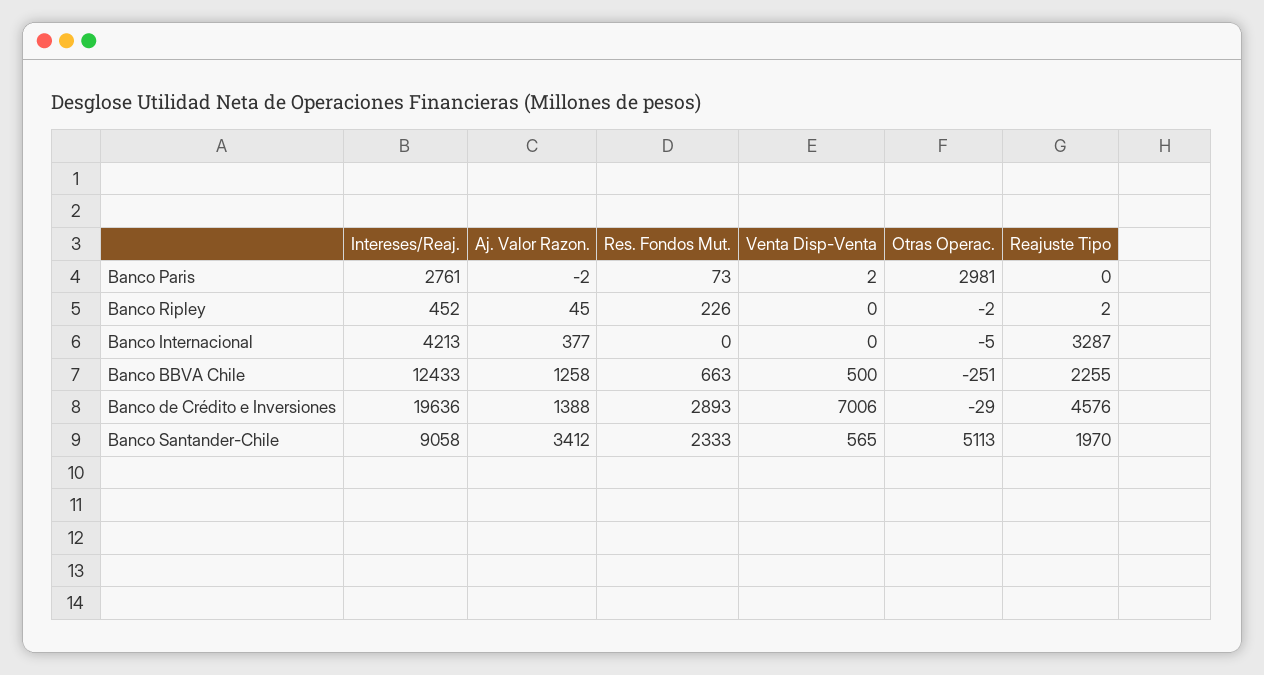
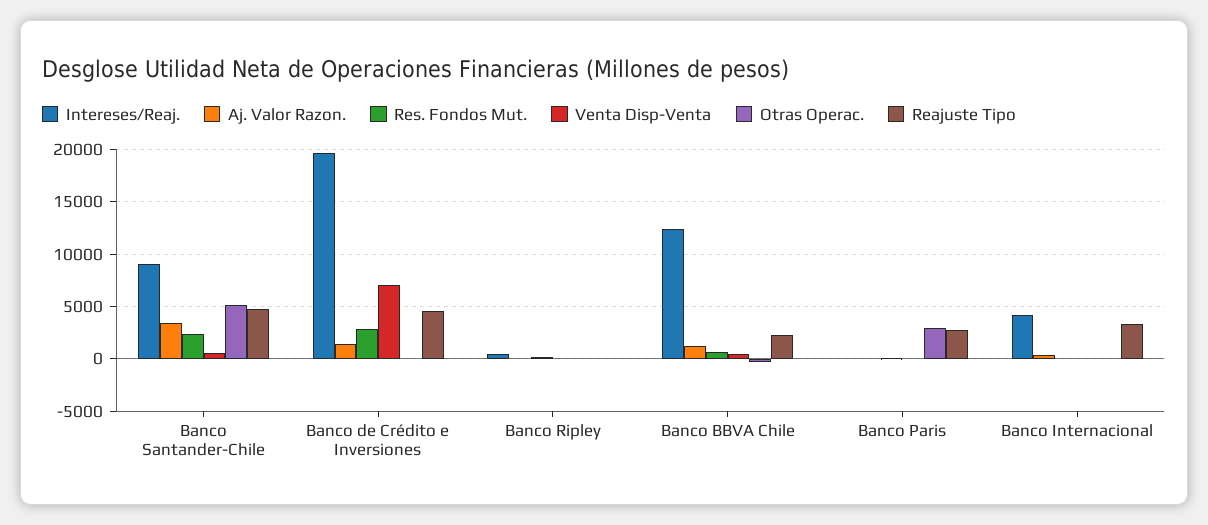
  {
    "Intereses/Reaj.": {
-     "Banco Paris": 2761,
+     "Banco Paris": 0,
      "Banco Ripley": 452,
      "Banco Internacional": 4213,
      "Banco BBVA Chile": 12433,
      "Banco de Crédito e Inversiones": 19636,
      "Banco Santander-Chile": 9058
    },
    "Aj. Valor Razon.": {
      "Banco Paris": -2,
      "Banco Ripley": 45,
      "Banco Internacional": 377,
      "Banco BBVA Chile": 1258,
      "Banco de Crédito e Inversiones": 1388,
      "Banco Santander-Chile": 3412
    },
    "Res. Fondos Mut.": {
      "Banco Paris": 73,
      "Banco Ripley": 226,
      "Banco Internacional": 0,
      "Banco BBVA Chile": 663,
      "Banco de Crédito e Inversiones": 2893,
      "Banco Santander-Chile": 2333
    },
    "Venta Disp-Venta": {
      "Banco Paris": 2,
      "Banco Ripley": 0,
      "Banco Internacional": 0,
      "Banco BBVA Chile": 500,
      "Banco de Crédito e Inversiones": 7006,
      "Banco Santander-Chile": 565
    },
    "Otras Operac.": {
      "Banco Paris": 2981,
      "Banco Ripley": -2,
      "Banco Internacional": -5,
      "Banco BBVA Chile": -251,
      "Banco de Crédito e Inversiones": -29,
      "Banco Santander-Chile": 5113
    },
    "Reajuste Tipo": {
-     "Banco Paris": 0,
+     "Banco Paris": 3000,
      "Banco Ripley": 2,
      "Banco Internacional": 3287,
      "Banco BBVA Chile": 2255,
      "Banco de Crédito e Inversiones": 4576,
-     "Banco Santander-Chile": 1970
+     "Banco Santander-Chile": 5000
    }
  }

